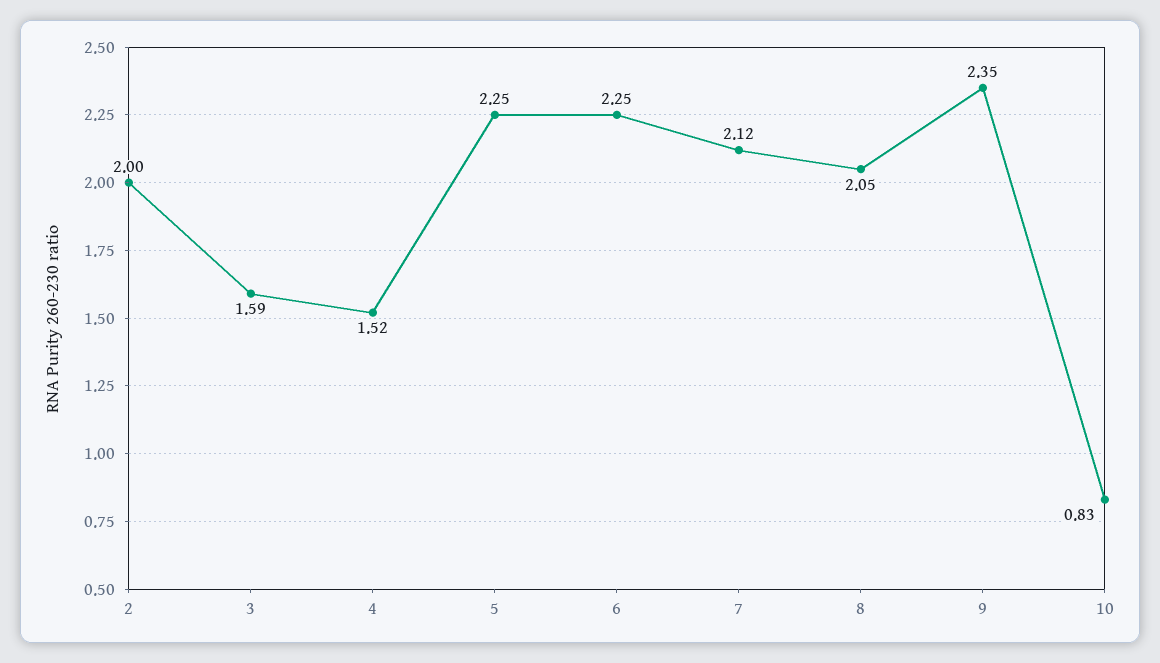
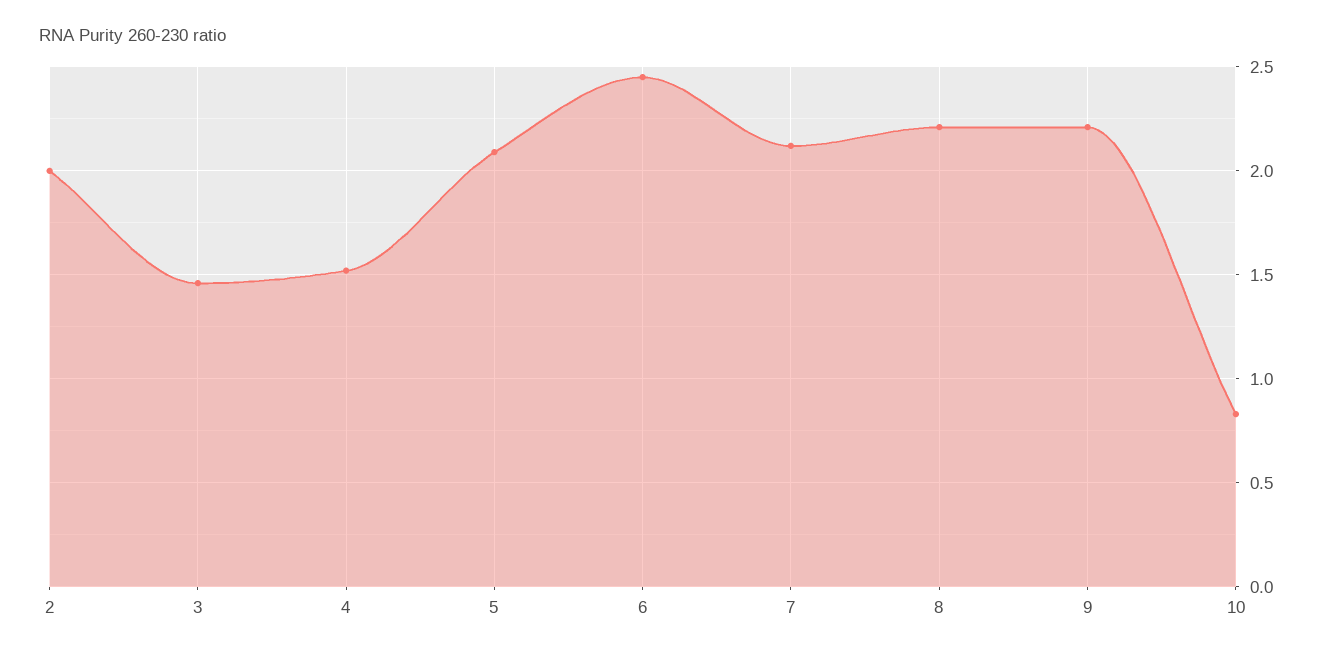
  {
    "2": 2,
-   "3": 1.59,
+   "3": 1.45,
    "4": 1.52,
-   "5": 2.25,
+   "5": 2.1,
-   "6": 2.25,
+   "6": 2.45,
    "7": 2.12,
-   "8": 2.05,
+   "8": 2.2,
-   "9": 2.35,
+   "9": 2.2,
    "10": 0.83
  }

